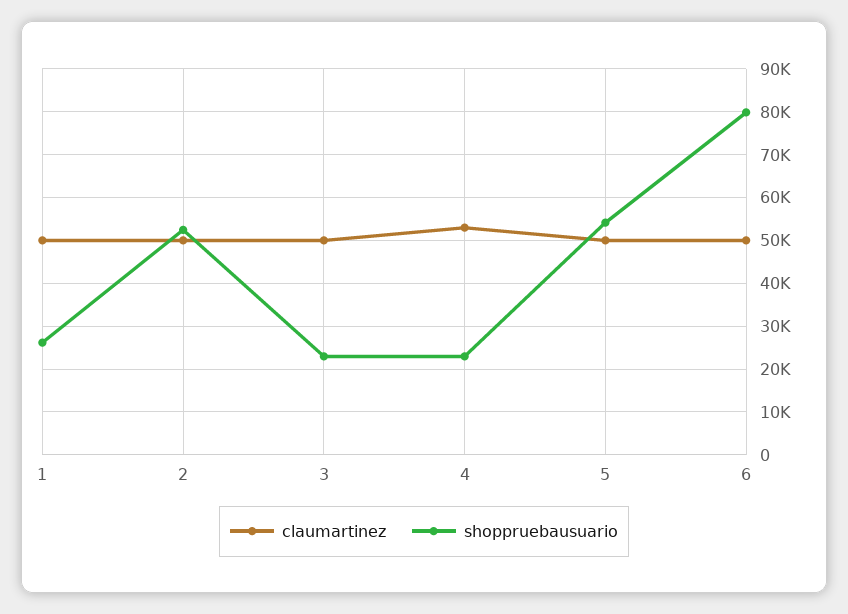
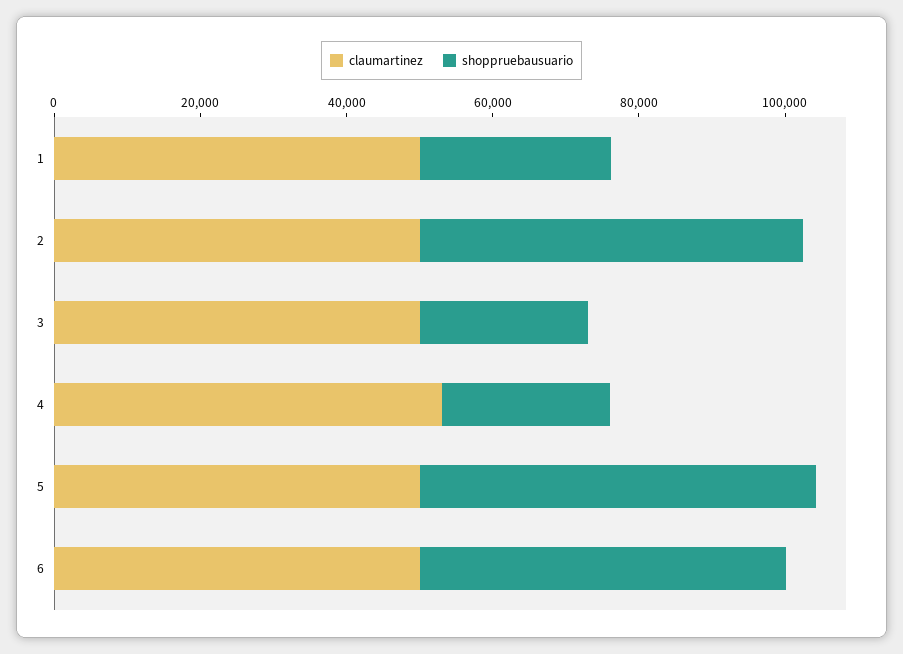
  {
    "claumartinez": {
      "1": 50000,
      "2": 50000,
      "3": 50000,
      "4": 54000,
      "5": 50000,
      "6": 50000
    },
    "shoppruebausuario": {
      "1": 26000,
      "2": 52000,
      "3": 24000,
      "4": 24000,
      "5": 54000,
-     "6": 80000
+     "6": 50000
    }
  }

